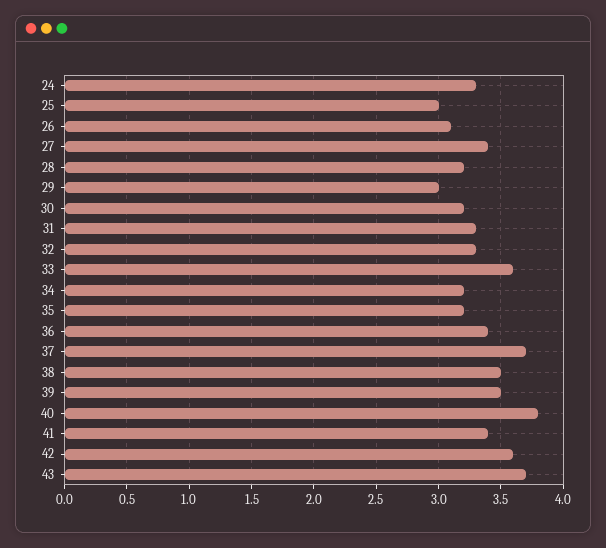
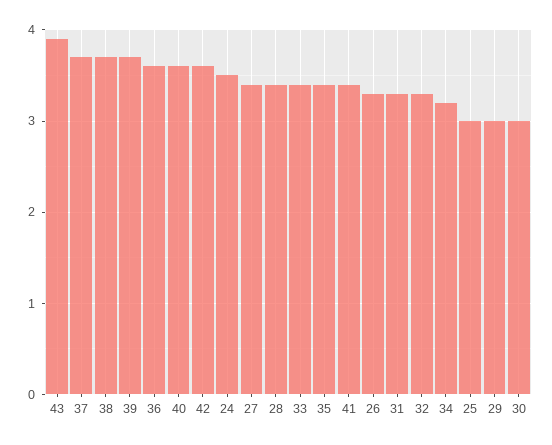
  {
-   "24": 3.3,
+   "24": 3.5,
    "25": 3,
-   "26": 3.1,
+   "26": 3.3,
    "27": 3.4,
-   "28": 3.2,
+   "28": 3.4,
    "29": 3,
-   "30": 3.2,
+   "30": 3,
    "31": 3.3,
    "32": 3.3,
-   "33": 3.6,
+   "33": 3.4,
    "34": 3.2,
-   "35": 3.2,
+   "35": 3.4,
-   "36": 3.4,
+   "36": 3.6,
    "37": 3.7,
-   "38": 3.5,
+   "38": 3.7,
-   "39": 3.5,
+   "39": 3.7,
-   "40": 3.8,
+   "40": 3.6,
    "41": 3.4,
    "42": 3.6,
-   "43": 3.7
+   "43": 3.9
  }

